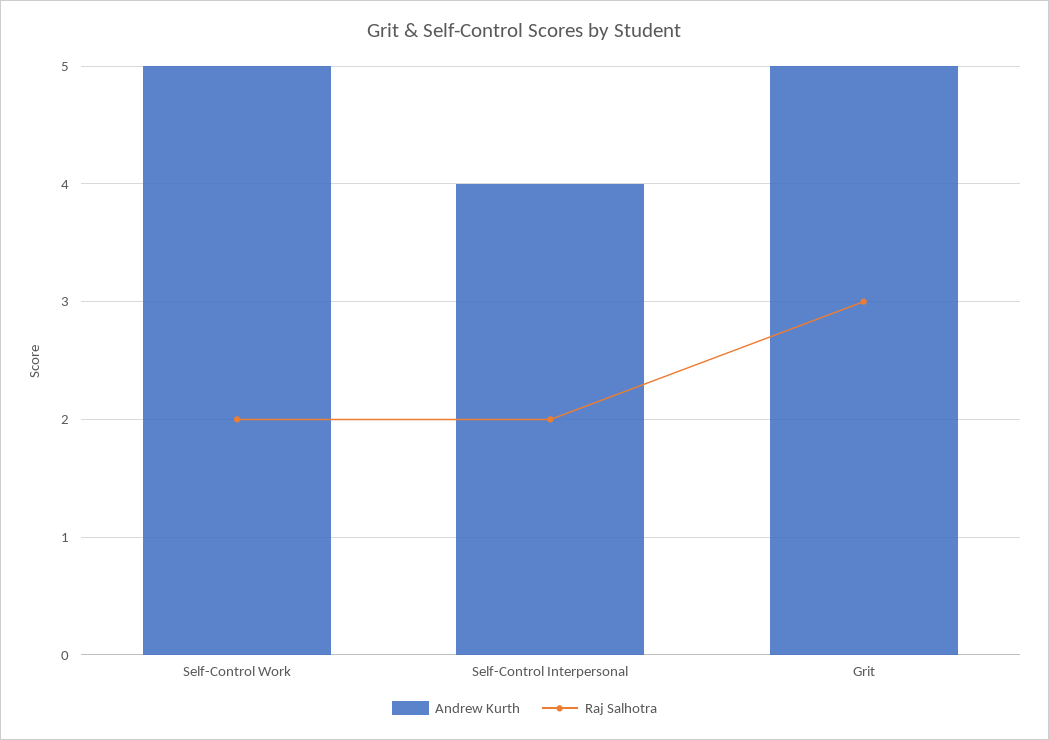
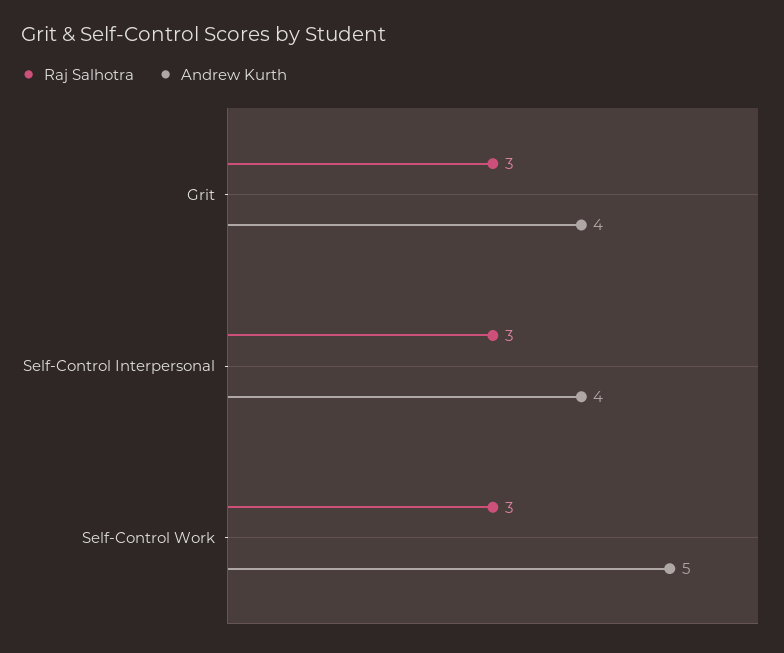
  {
    "Andrew Kurth": {
      "Self-Control Work": 5,
      "Self-Control Interpersonal": 4,
-     "Grit": 5
+     "Grit": 4
    },
    "Raj Salhotra": {
-     "Self-Control Work": 2,
+     "Self-Control Work": 3,
-     "Self-Control Interpersonal": 2,
+     "Self-Control Interpersonal": 3,
      "Grit": 3
    }
  }

